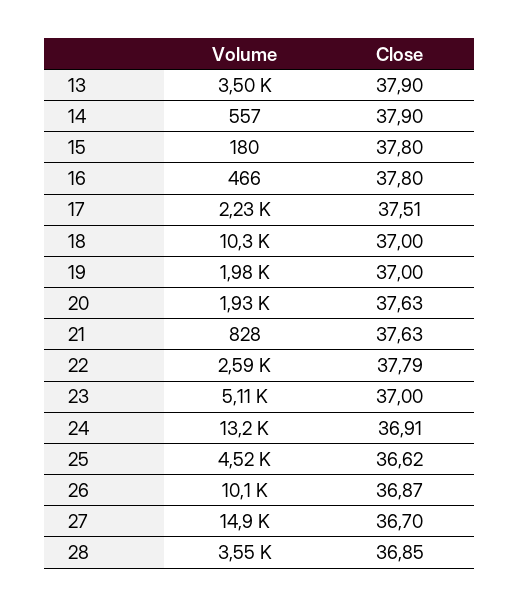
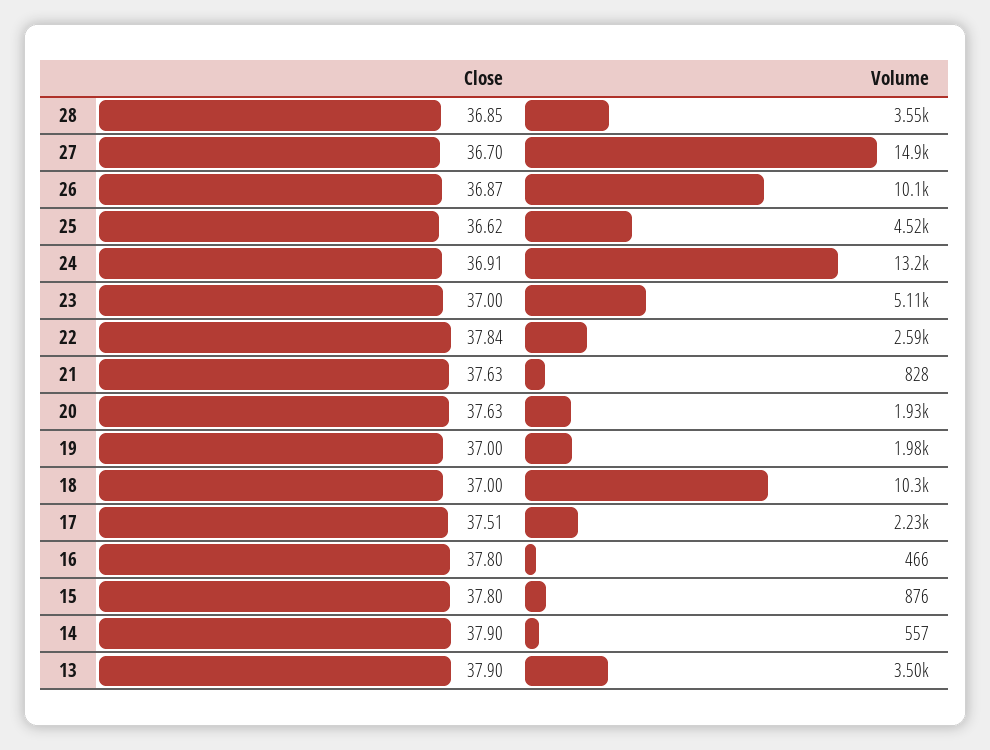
  {
    "Volume": {
      "13": 3500,
      "14": 557,
-     "15": 180,
+     "15": 876,
      "16": 466,
      "17": 2230,
      "18": 10300,
      "19": 1980,
      "20": 1930,
      "21": 828,
      "22": 2590,
      "23": 5110,
      "24": 13200,
      "25": 4520,
      "26": 10100,
      "27": 14900,
      "28": 3550
    },
    "Close": {
      "13": 37.9,
      "14": 37.9,
      "15": 37.8,
      "16": 37.8,
      "17": 37.51,
      "18": 37,
      "19": 37,
      "20": 37.63,
      "21": 37.63,
-     "22": 37.79,
+     "22": 37.84,
      "23": 37,
      "24": 36.91,
      "25": 36.62,
      "26": 36.87,
      "27": 36.7,
      "28": 36.85
    }
  }

